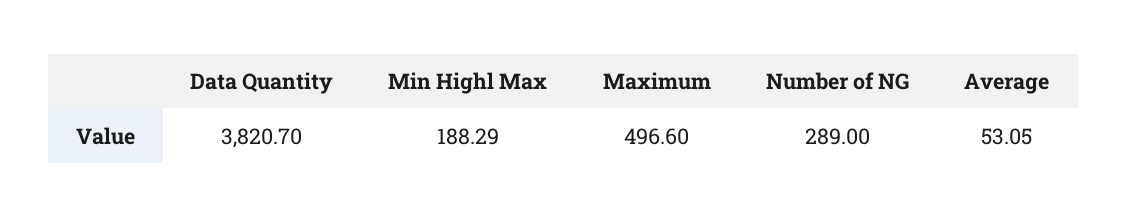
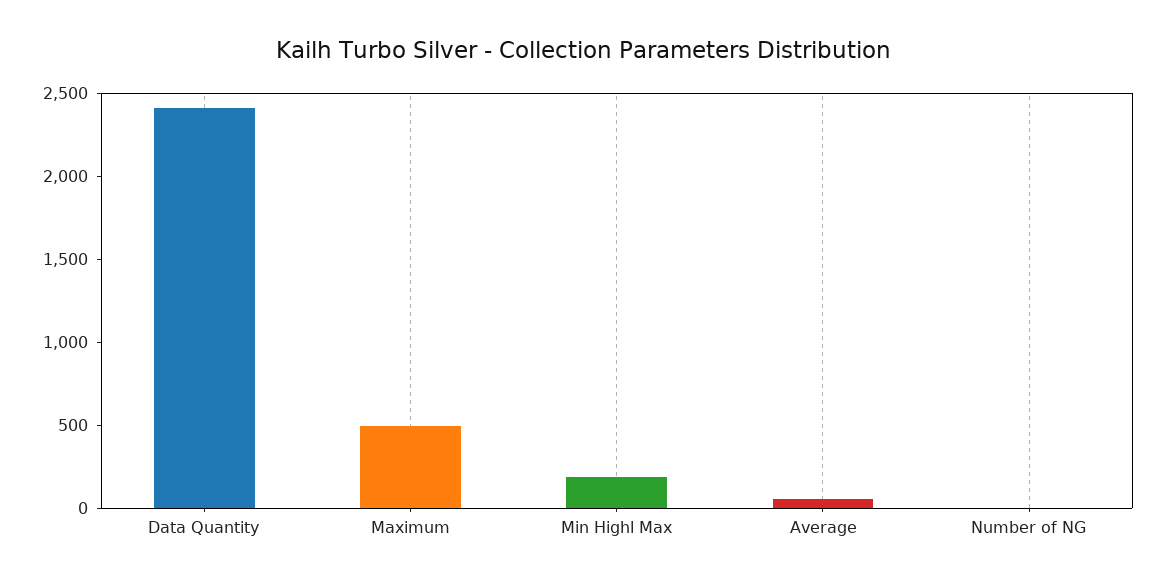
  {
-   "Data Quantity": 3820.7,
+   "Data Quantity": 2400,
    "Min Highl Max": 188.29,
    "Maximum": 496.6,
-   "Number of NG": 289,
+   "Number of NG": 0,
    "Average": 53.05
  }

